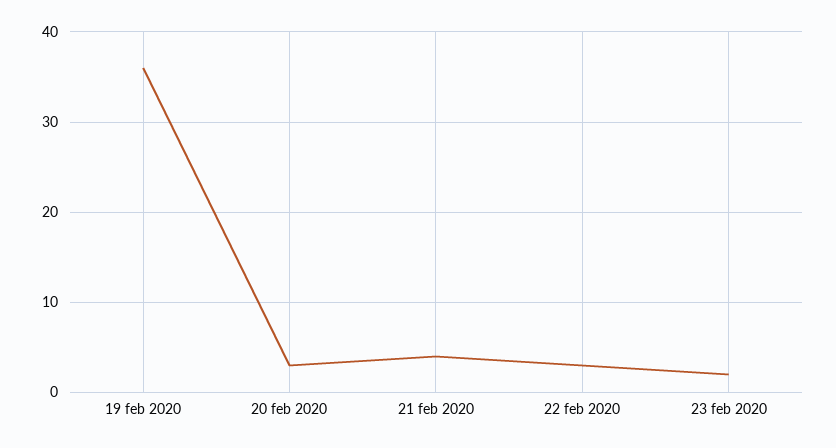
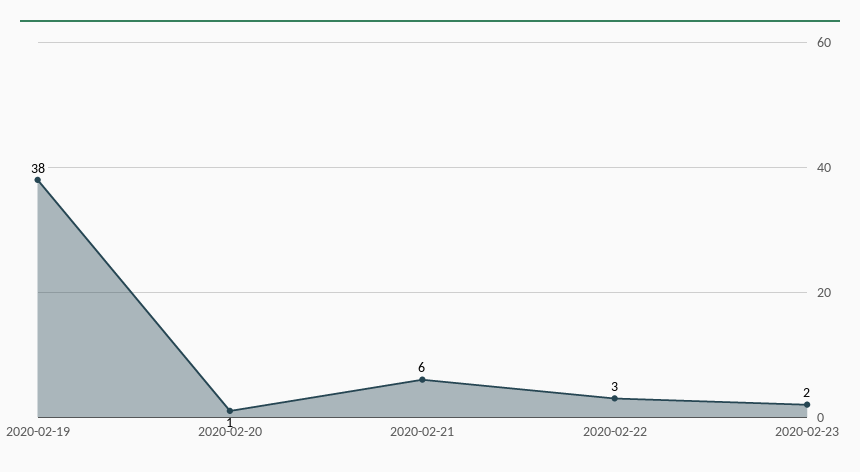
  {
-   "19 feb 2020": 36,
+   "19 feb 2020": 38,
-   "20 feb 2020": 3,
+   "20 feb 2020": 1,
-   "21 feb 2020": 4,
+   "21 feb 2020": 6,
    "22 feb 2020": 3,
    "23 feb 2020": 2
  }

